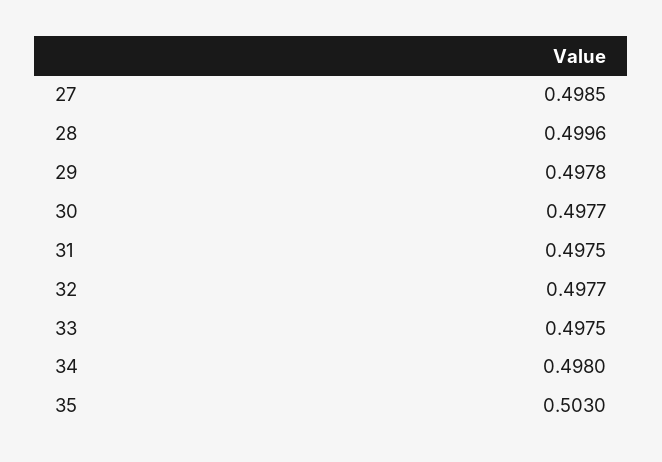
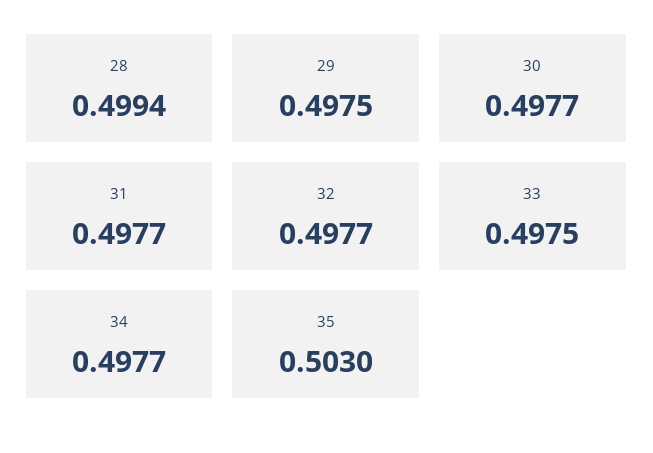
  {
-   "27": 0.4985,
-   "28": 0.4996,
+   "28": 0.4994,
-   "29": 0.4978,
+   "29": 0.4975,
    "30": 0.4977,
-   "31": 0.4975,
+   "31": 0.4977,
    "32": 0.4977,
    "33": 0.4975,
-   "34": 0.498,
+   "34": 0.4977,
    "35": 0.503
  }

